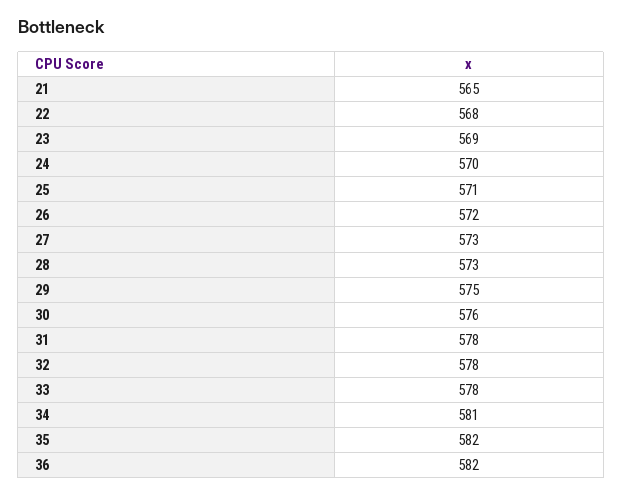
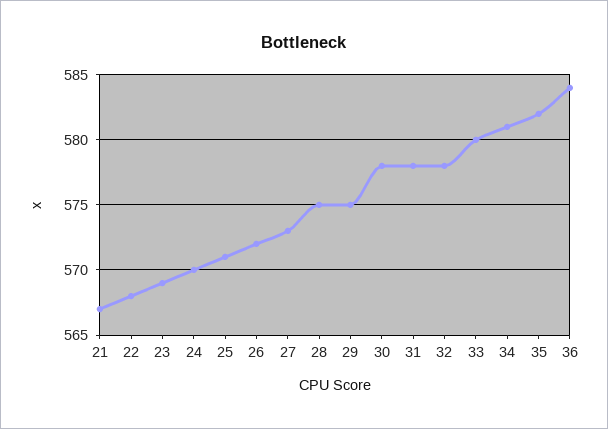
  {
-   "21": 565,
+   "21": 567,
    "22": 568,
    "23": 569,
    "24": 570,
    "25": 571,
    "26": 572,
    "27": 573,
-   "28": 573,
+   "28": 575,
    "29": 575,
-   "30": 576,
+   "30": 578,
    "31": 578,
    "32": 578,
-   "33": 578,
+   "33": 580,
    "34": 581,
    "35": 582,
-   "36": 582
+   "36": 584
  }

